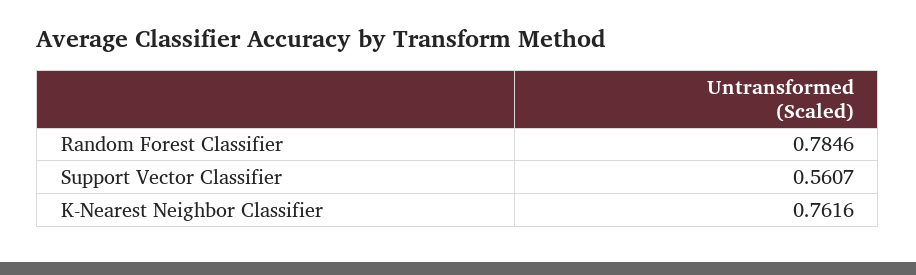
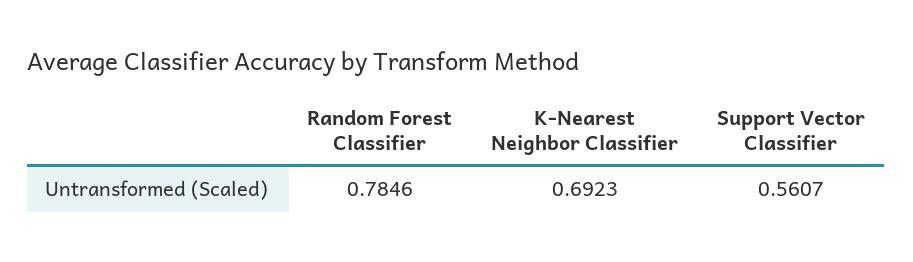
  {
    "Random Forest Classifier": 0.7846,
    "Support Vector Classifier": 0.5607,
-   "K-Nearest Neighbor Classifier": 0.7616
+   "K-Nearest Neighbor Classifier": 0.6923
  }

